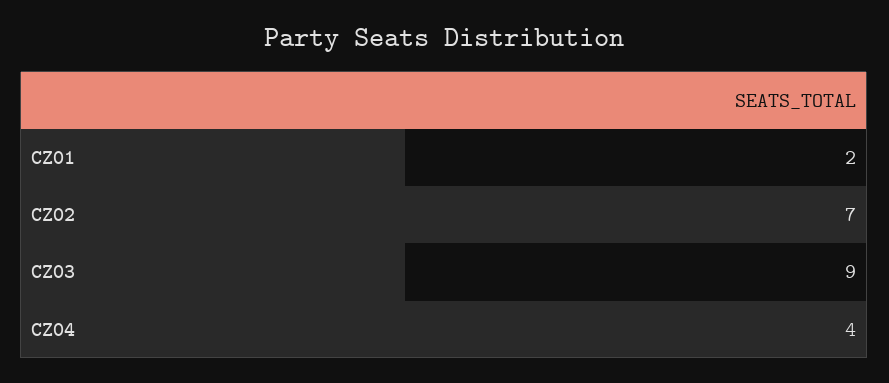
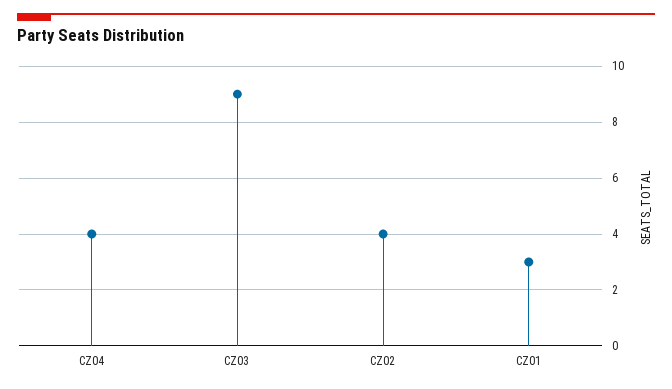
  {
-   "CZ01": 2,
+   "CZ01": 3,
-   "CZ02": 7,
+   "CZ02": 4,
    "CZ03": 9,
    "CZ04": 4
  }

